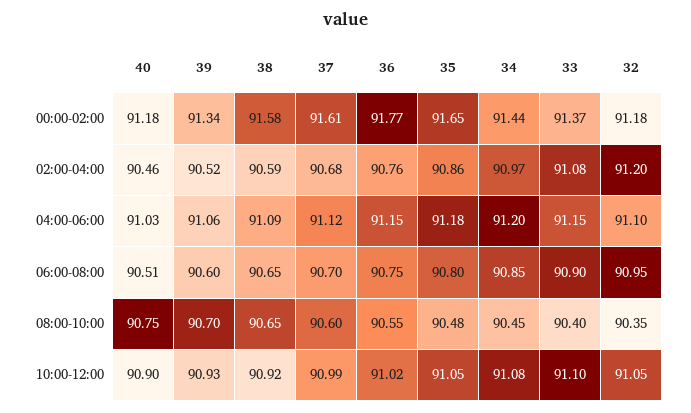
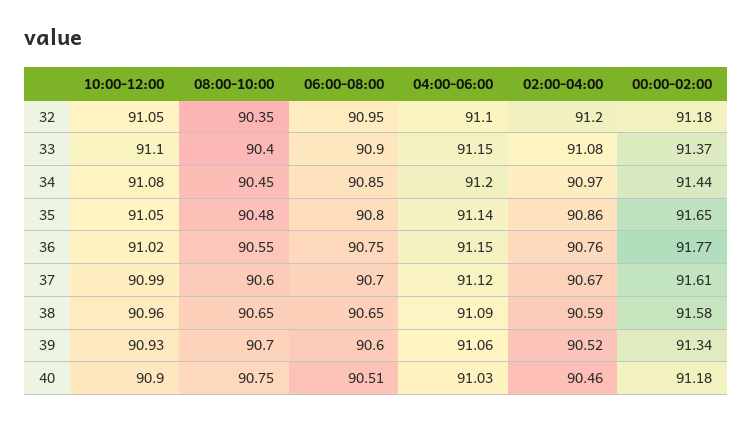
  {
    "40": {
      "00:00-02:00": 91.18,
      "02:00-04:00": 90.46,
      "04:00-06:00": 91.03,
      "06:00-08:00": 90.51,
      "08:00-10:00": 90.75,
      "10:00-12:00": 90.9
    },
    "39": {
      "00:00-02:00": 91.34,
      "02:00-04:00": 90.52,
      "04:00-06:00": 91.06,
      "06:00-08:00": 90.6,
      "08:00-10:00": 90.7,
      "10:00-12:00": 90.93
    },
    "38": {
      "00:00-02:00": 91.58,
      "02:00-04:00": 90.59,
      "04:00-06:00": 91.09,
      "06:00-08:00": 90.65,
      "08:00-10:00": 90.65,
-     "10:00-12:00": 90.92
+     "10:00-12:00": 90.96
    },
    "37": {
      "00:00-02:00": 91.61,
-     "02:00-04:00": 90.68,
+     "02:00-04:00": 90.67,
      "04:00-06:00": 91.12,
      "06:00-08:00": 90.7,
      "08:00-10:00": 90.6,
      "10:00-12:00": 90.99
    },
    "36": {
      "00:00-02:00": 91.77,
      "02:00-04:00": 90.76,
      "04:00-06:00": 91.15,
      "06:00-08:00": 90.75,
      "08:00-10:00": 90.55,
      "10:00-12:00": 91.02
    },
    "35": {
      "00:00-02:00": 91.65,
      "02:00-04:00": 90.86,
-     "04:00-06:00": 91.18,
+     "04:00-06:00": 91.14,
      "06:00-08:00": 90.8,
      "08:00-10:00": 90.48,
      "10:00-12:00": 91.05
    },
    "34": {
      "00:00-02:00": 91.44,
      "02:00-04:00": 90.97,
      "04:00-06:00": 91.2,
      "06:00-08:00": 90.85,
      "08:00-10:00": 90.45,
      "10:00-12:00": 91.08
    },
    "33": {
      "00:00-02:00": 91.37,
      "02:00-04:00": 91.08,
      "04:00-06:00": 91.15,
      "06:00-08:00": 90.9,
      "08:00-10:00": 90.4,
      "10:00-12:00": 91.1
    },
    "32": {
      "00:00-02:00": 91.18,
      "02:00-04:00": 91.2,
      "04:00-06:00": 91.1,
      "06:00-08:00": 90.95,
      "08:00-10:00": 90.35,
      "10:00-12:00": 91.05
    }
  }

